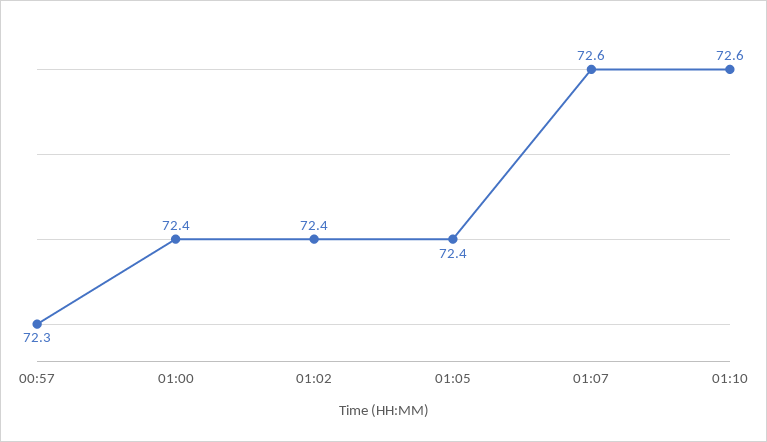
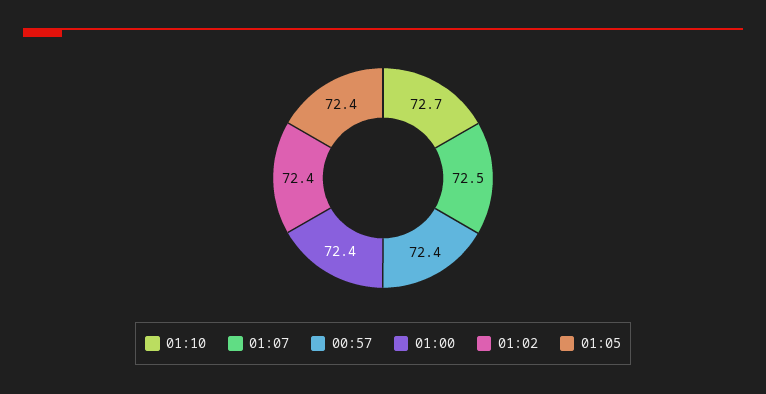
  {
-   "00:57": 72.3,
+   "00:57": 72.4,
    "01:00": 72.4,
    "01:02": 72.4,
    "01:05": 72.4,
-   "01:07": 72.6,
+   "01:07": 72.5,
-   "01:10": 72.6
+   "01:10": 72.7
  }

